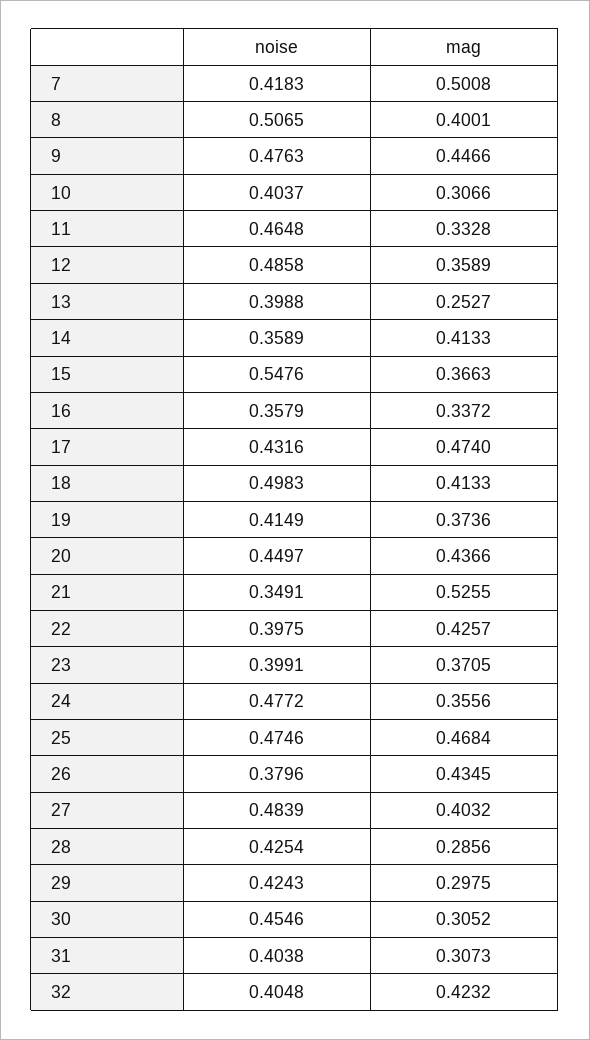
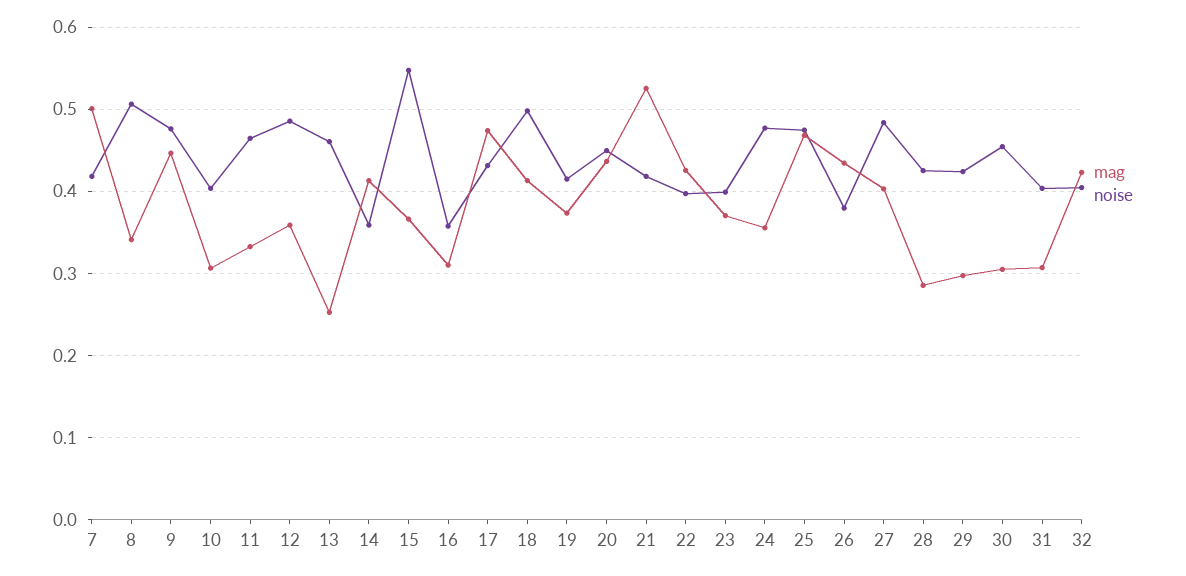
  {
    "noise": {
      "7": 0.4183,
      "8": 0.5065,
      "9": 0.4763,
      "10": 0.4037,
      "11": 0.4648,
      "12": 0.4858,
-     "13": 0.3988,
+     "13": 0.46,
      "14": 0.3589,
      "15": 0.5476,
      "16": 0.3579,
      "17": 0.4316,
      "18": 0.4983,
      "19": 0.4149,
      "20": 0.4497,
-     "21": 0.3491,
+     "21": 0.42,
      "22": 0.3975,
      "23": 0.3991,
      "24": 0.4772,
      "25": 0.4746,
      "26": 0.3796,
      "27": 0.4839,
      "28": 0.4254,
      "29": 0.4243,
      "30": 0.4546,
      "31": 0.4038,
      "32": 0.4048
    },
    "mag": {
      "7": 0.5008,
-     "8": 0.4001,
+     "8": 0.34,
      "9": 0.4466,
      "10": 0.3066,
      "11": 0.3328,
      "12": 0.3589,
      "13": 0.2527,
      "14": 0.4133,
      "15": 0.3663,
-     "16": 0.3372,
+     "16": 0.31,
      "17": 0.474,
      "18": 0.4133,
      "19": 0.3736,
      "20": 0.4366,
      "21": 0.5255,
      "22": 0.4257,
      "23": 0.3705,
      "24": 0.3556,
      "25": 0.4684,
      "26": 0.4345,
      "27": 0.4032,
      "28": 0.2856,
      "29": 0.2975,
      "30": 0.3052,
      "31": 0.3073,
      "32": 0.4232
    }
  }

